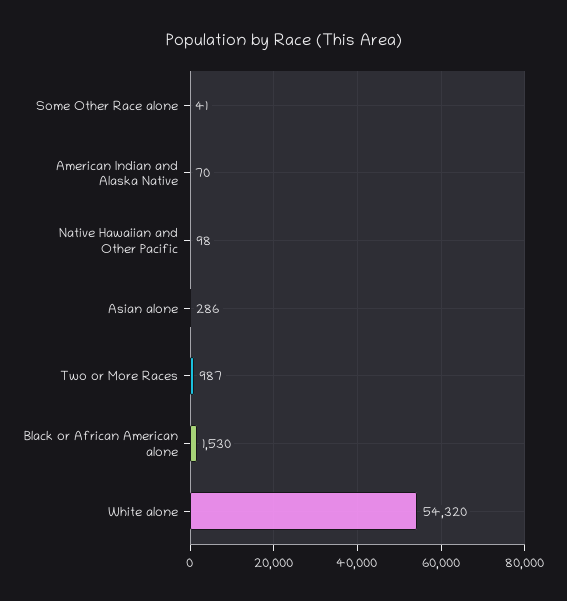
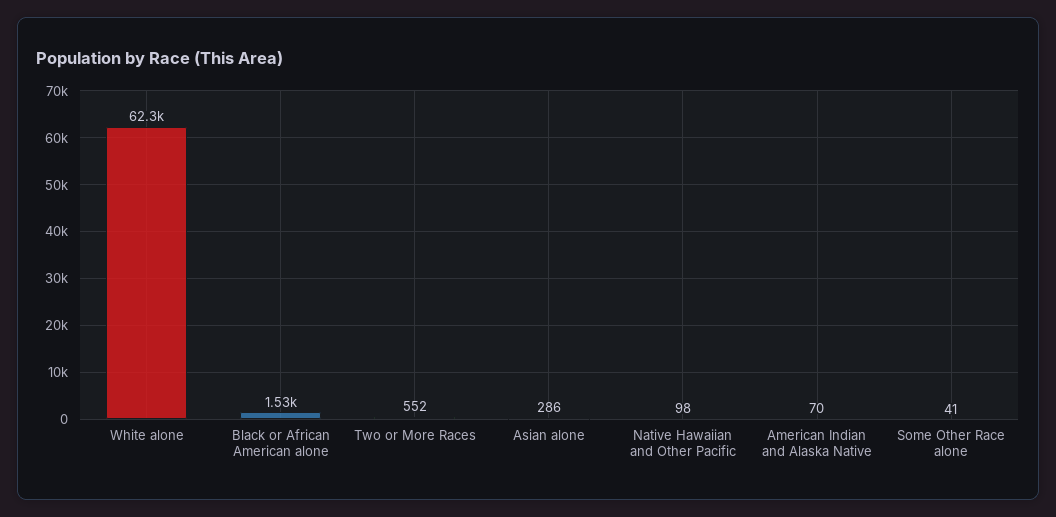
  {
    "Some Other Race alone": 41,
    "American Indian and Alaska Native": 70,
    "Native Hawaiian and Other Pacific": 98,
    "Asian alone": 286,
-   "Two or More Races": 987,
+   "Two or More Races": 552,
    "Black or African American alone": 1530,
-   "White alone": 54320
+   "White alone": 62300
  }

